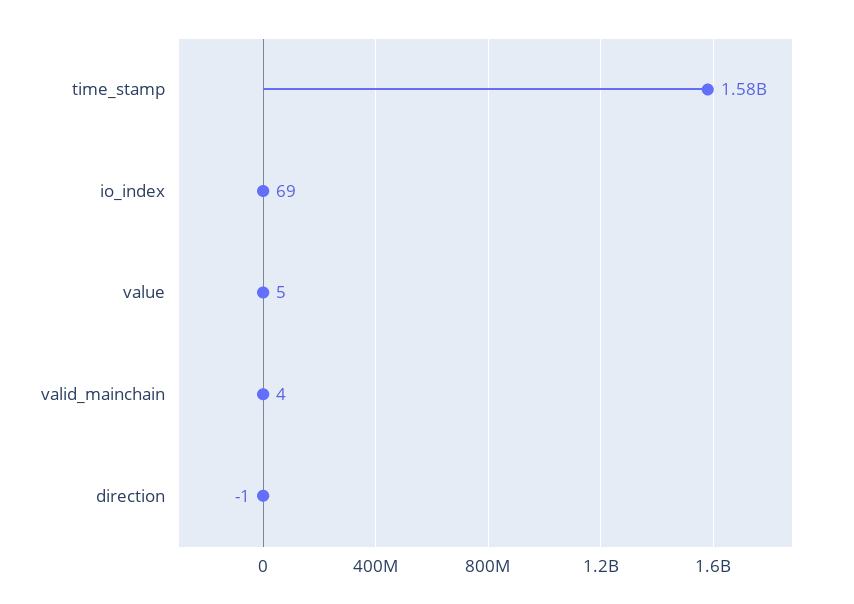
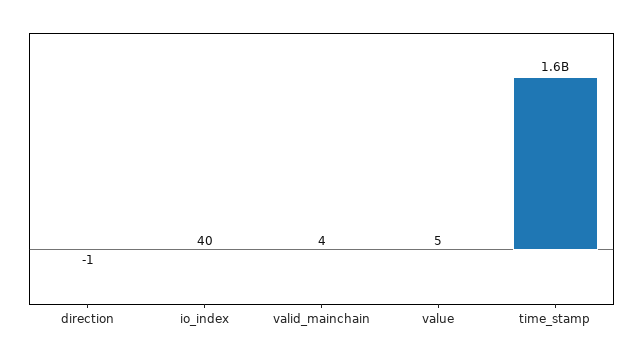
  {
    "time_stamp": 1580000000,
-   "io_index": 69,
+   "io_index": 40,
    "value": 5,
    "valid_mainchain": 4,
    "direction": -1
  }

